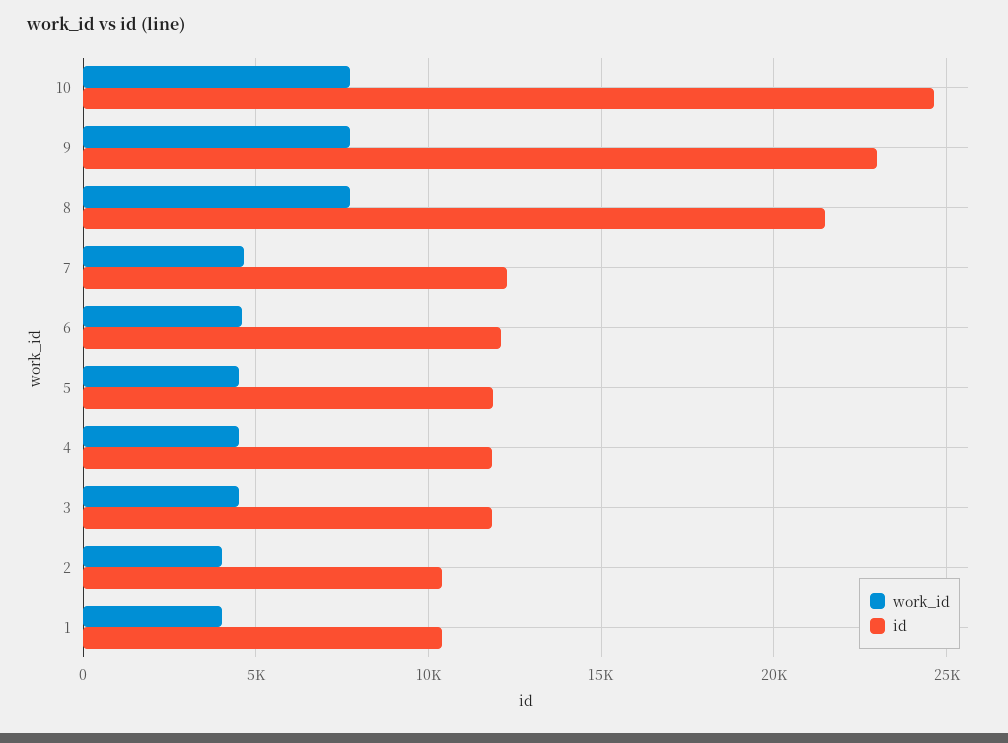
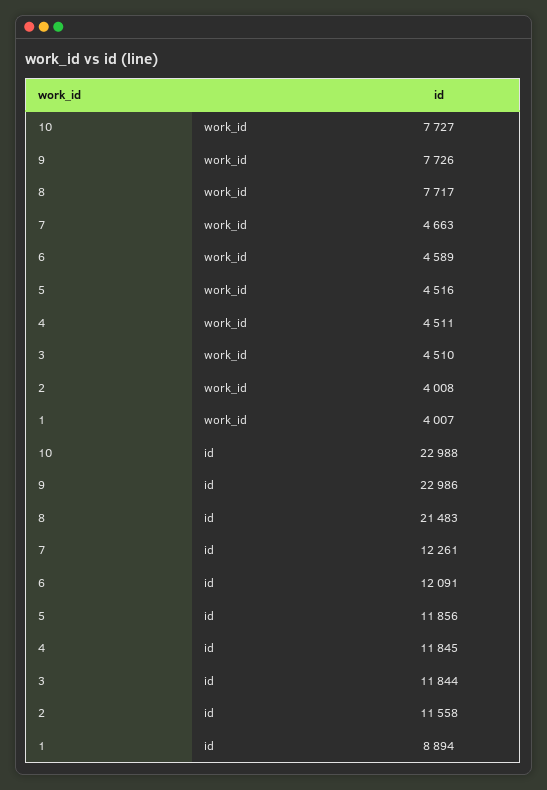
  {
    "work_id": {
      "10": 7727,
      "9": 7726,
      "8": 7717,
      "7": 4663,
      "6": 4589,
      "5": 4516,
      "4": 4511,
      "3": 4510,
      "2": 4008,
      "1": 4007
    },
    "id": {
-     "10": 24500,
+     "10": 22988,
      "9": 22986,
      "8": 21483,
      "7": 12261,
      "6": 12091,
      "5": 11856,
      "4": 11845,
      "3": 11844,
-     "2": 10500,
+     "2": 11558,
-     "1": 10500
+     "1": 8894
    }
  }

